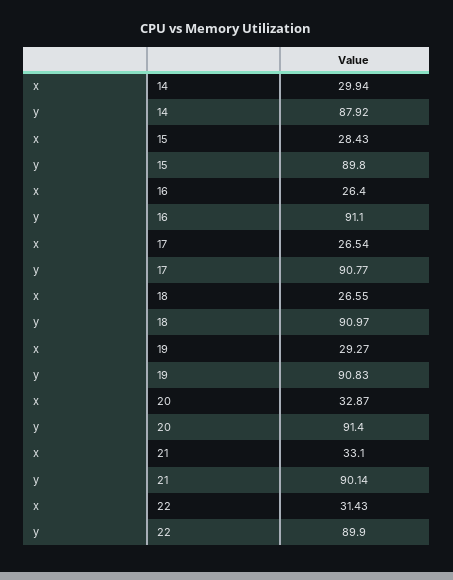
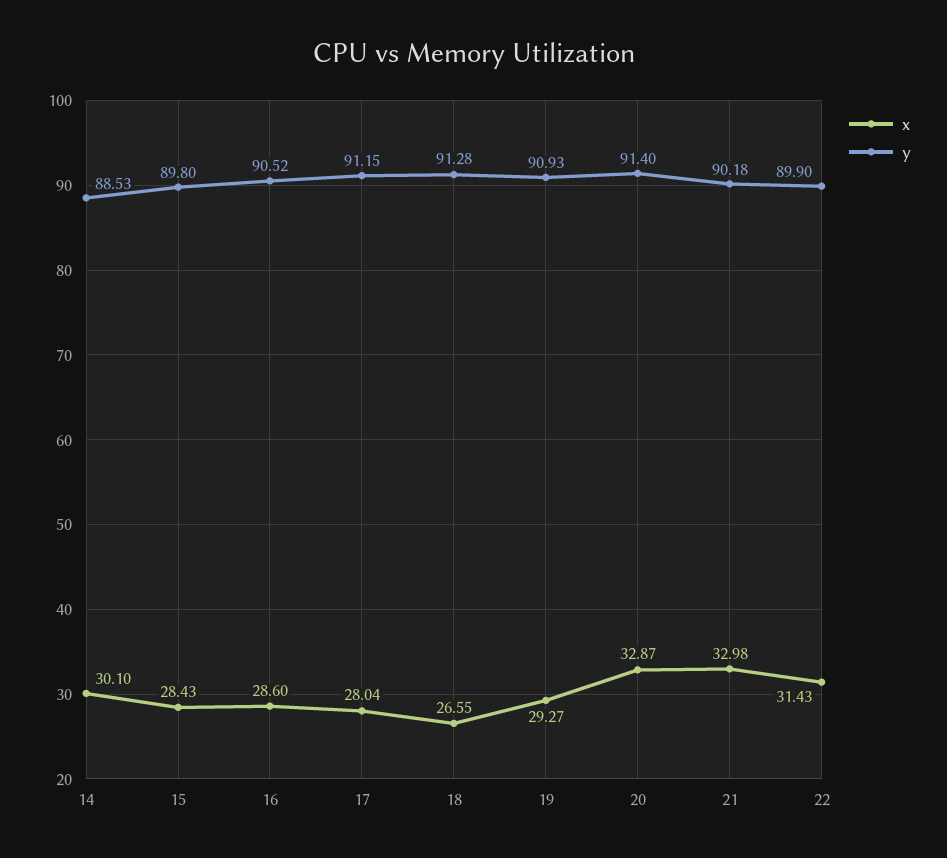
  {
    "x": {
-     "14": 29.94,
+     "14": 30.1,
      "15": 28.43,
-     "16": 26.4,
+     "16": 28.6,
-     "17": 26.54,
+     "17": 28.04,
      "18": 26.55,
      "19": 29.27,
      "20": 32.87,
-     "21": 33.1,
+     "21": 32.98,
      "22": 31.43
    },
    "y": {
-     "14": 87.92,
+     "14": 88.53,
      "15": 89.8,
-     "16": 91.1,
+     "16": 90.52,
-     "17": 90.77,
+     "17": 91.15,
-     "18": 90.97,
+     "18": 91.28,
-     "19": 90.83,
+     "19": 90.93,
      "20": 91.4,
-     "21": 90.14,
+     "21": 90.18,
      "22": 89.9
    }
  }

